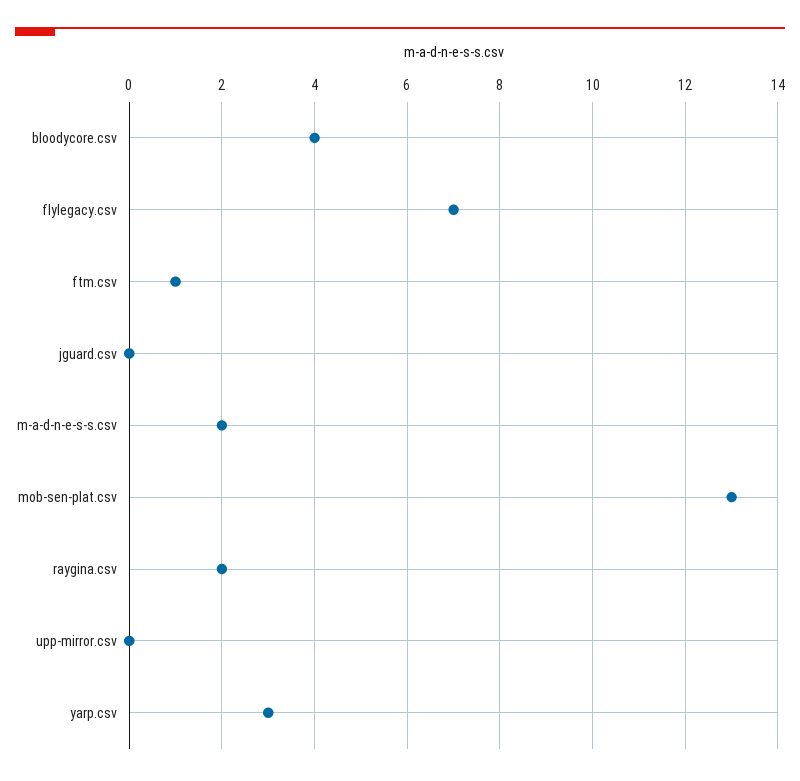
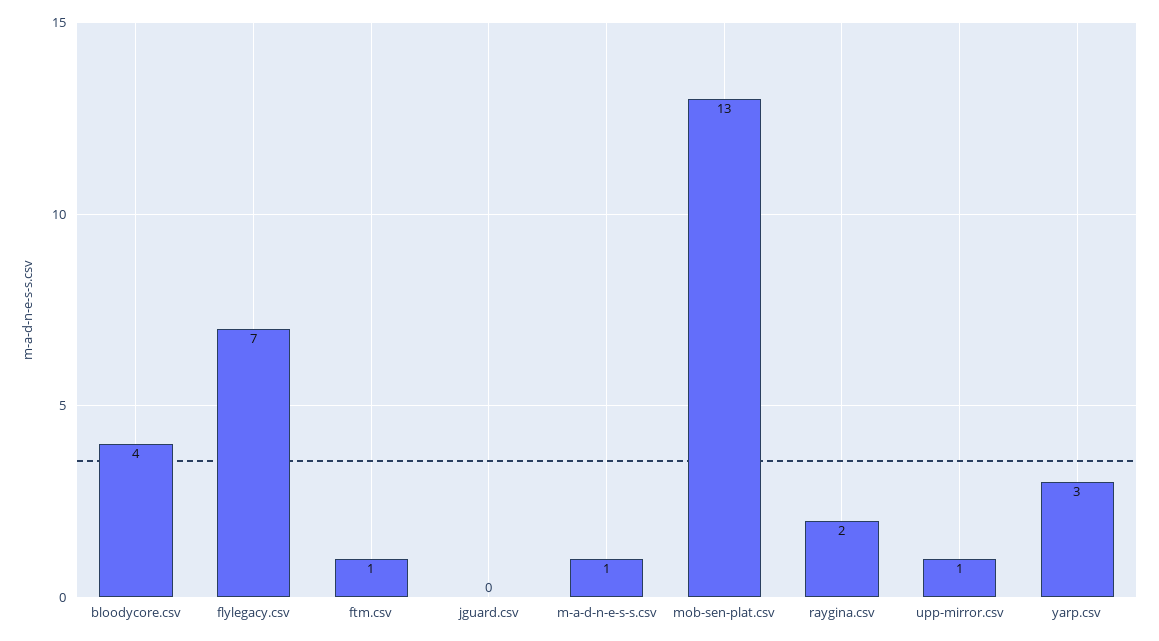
  {
    "bloodycore.csv": 4,
    "flylegacy.csv": 7,
    "ftm.csv": 1,
    "jguard.csv": 0,
-   "m-a-d-n-e-s-s.csv": 2,
+   "m-a-d-n-e-s-s.csv": 1,
    "mob-sen-plat.csv": 13,
    "raygina.csv": 2,
-   "upp-mirror.csv": 0,
+   "upp-mirror.csv": 1,
    "yarp.csv": 3
  }

